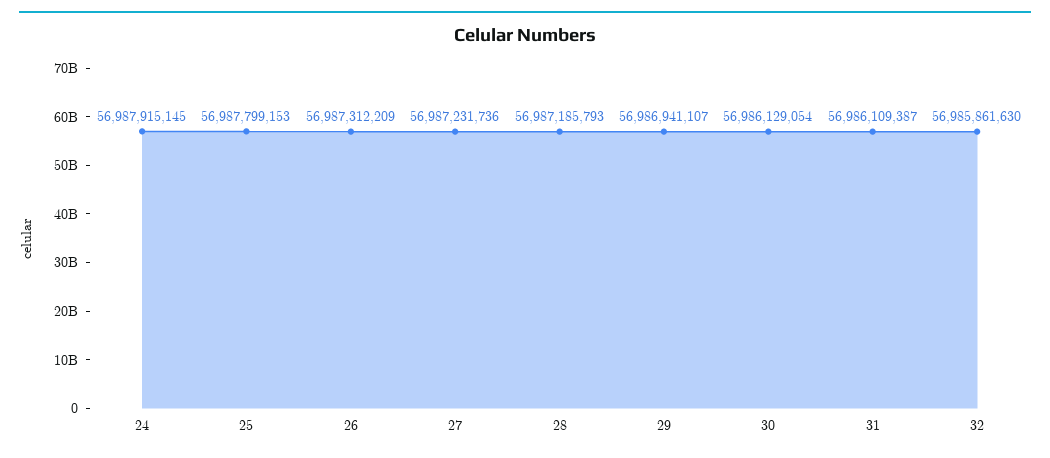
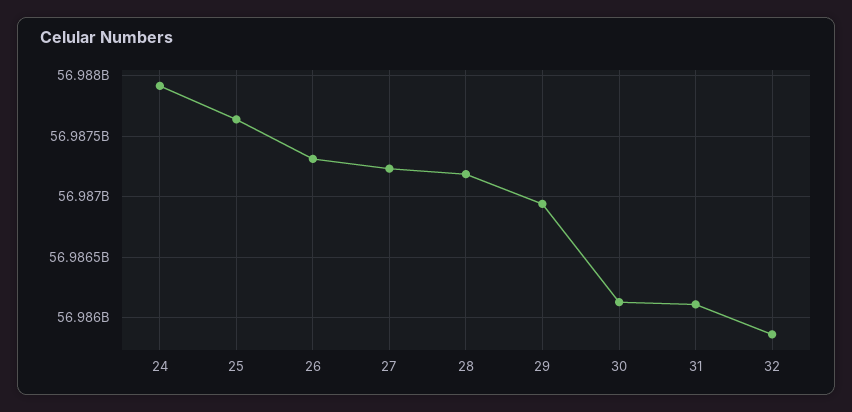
  {
    "24": 56987915145,
-   "25": 56987799153,
+   "25": 56987650000,
    "26": 56987312209,
    "27": 56987231736,
    "28": 56987185793,
    "29": 56986941107,
    "30": 56986129054,
    "31": 56986109387,
    "32": 56985861630
  }

